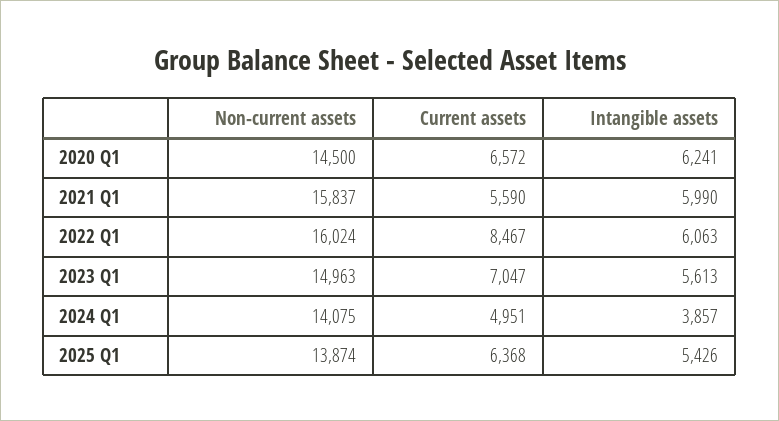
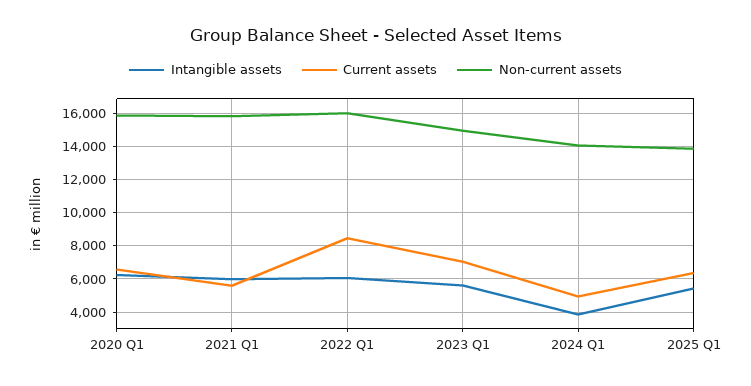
  {
    "Non-current assets": {
-     "2020 Q1": 14500,
+     "2020 Q1": 16000,
      "2021 Q1": 15837,
      "2022 Q1": 16024,
      "2023 Q1": 14963,
      "2024 Q1": 14075,
      "2025 Q1": 13874
    },
    "Current assets": {
      "2020 Q1": 6572,
      "2021 Q1": 5590,
      "2022 Q1": 8467,
      "2023 Q1": 7047,
      "2024 Q1": 4951,
      "2025 Q1": 6368
    },
    "Intangible assets": {
      "2020 Q1": 6241,
      "2021 Q1": 5990,
      "2022 Q1": 6063,
      "2023 Q1": 5613,
      "2024 Q1": 3857,
      "2025 Q1": 5426
    }
  }

